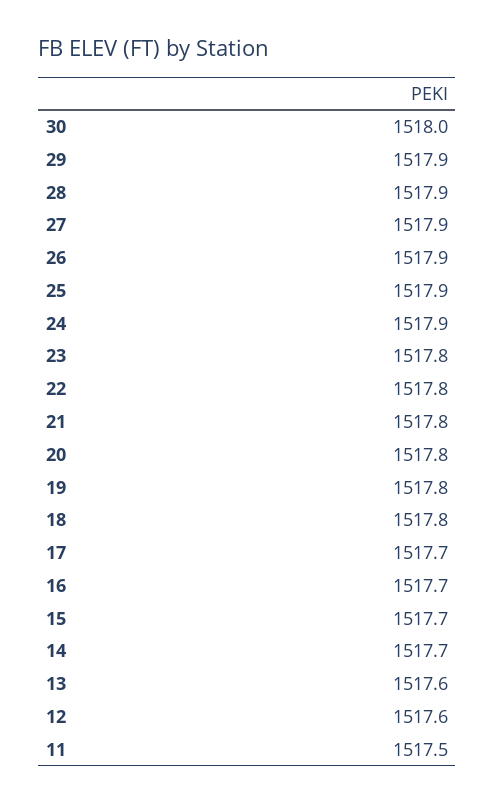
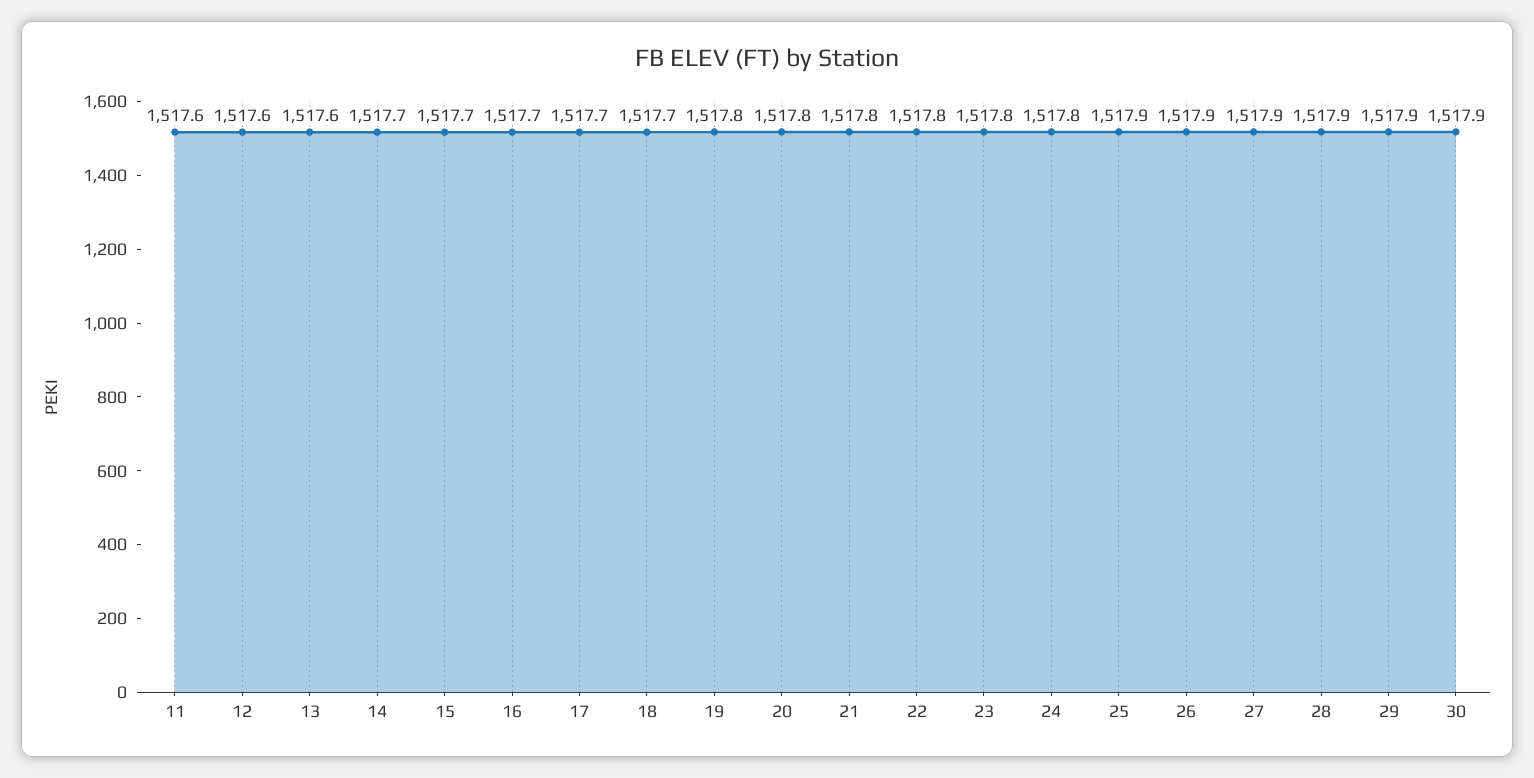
  {
-   "30": 1518,
+   "30": 1517.9,
    "29": 1517.9,
    "28": 1517.9,
    "27": 1517.9,
    "26": 1517.9,
    "25": 1517.9,
-   "24": 1517.9,
+   "24": 1517.8,
    "23": 1517.8,
    "22": 1517.8,
    "21": 1517.8,
    "20": 1517.8,
    "19": 1517.8,
-   "18": 1517.8,
+   "18": 1517.7,
    "17": 1517.7,
    "16": 1517.7,
    "15": 1517.7,
    "14": 1517.7,
    "13": 1517.6,
    "12": 1517.6,
-   "11": 1517.5
+   "11": 1517.6
  }

